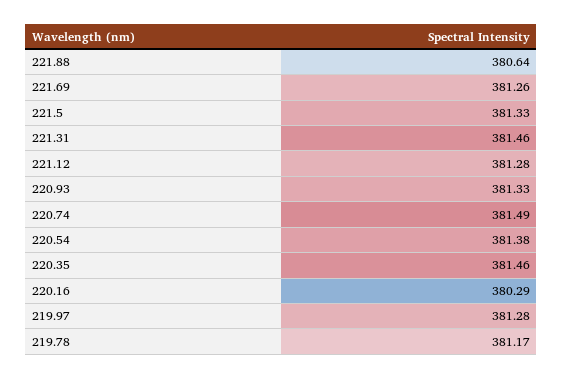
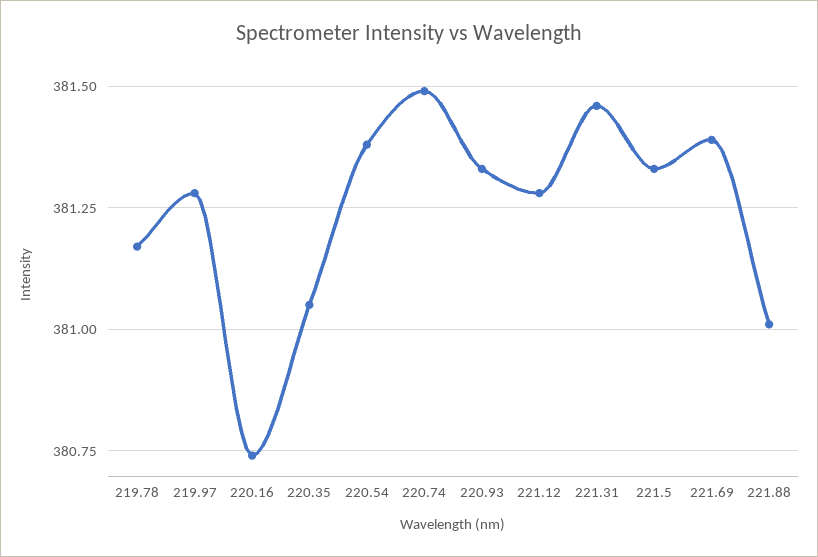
  {
-   "221.88": 380.64,
+   "221.88": 381,
-   "221.69": 381.26,
+   "221.69": 381.4,
    "221.5": 381.33,
    "221.31": 381.46,
    "221.12": 381.28,
    "220.93": 381.33,
    "220.74": 381.49,
    "220.54": 381.38,
-   "220.35": 381.46,
+   "220.35": 381.05,
-   "220.16": 380.29,
+   "220.16": 380.75,
    "219.97": 381.28,
    "219.78": 381.17
  }

